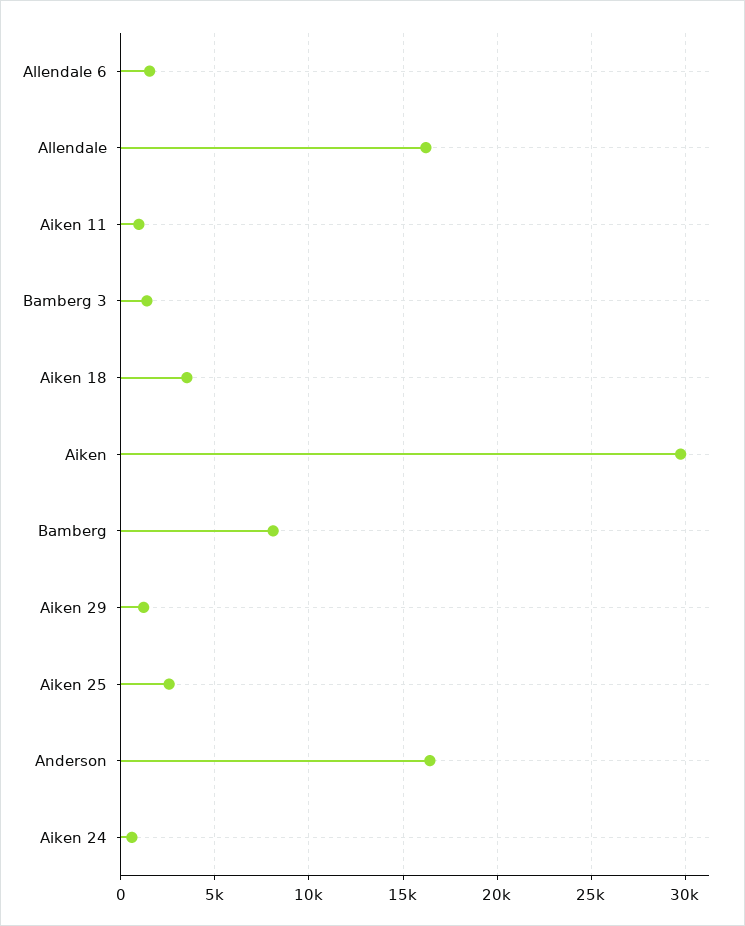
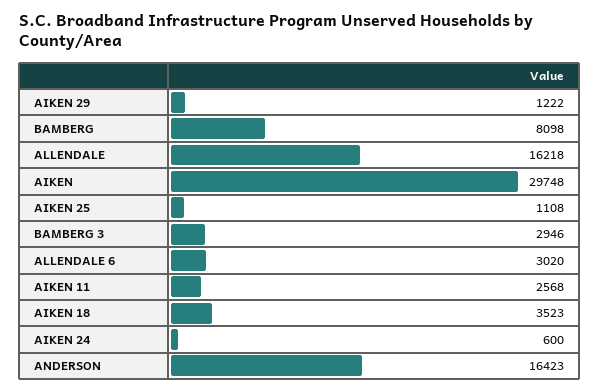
  {
-   "Allendale 6": 1500,
+   "Allendale 6": 3020,
    "Allendale": 16218,
-   "Aiken 11": 1000,
+   "Aiken 11": 2568,
-   "Bamberg 3": 1500,
+   "Bamberg 3": 2946,
    "Aiken 18": 3523,
    "Aiken": 29748,
    "Bamberg": 8098,
    "Aiken 29": 1222,
-   "Aiken 25": 2500,
+   "Aiken 25": 1108,
    "Anderson": 16423,
    "Aiken 24": 600
  }

